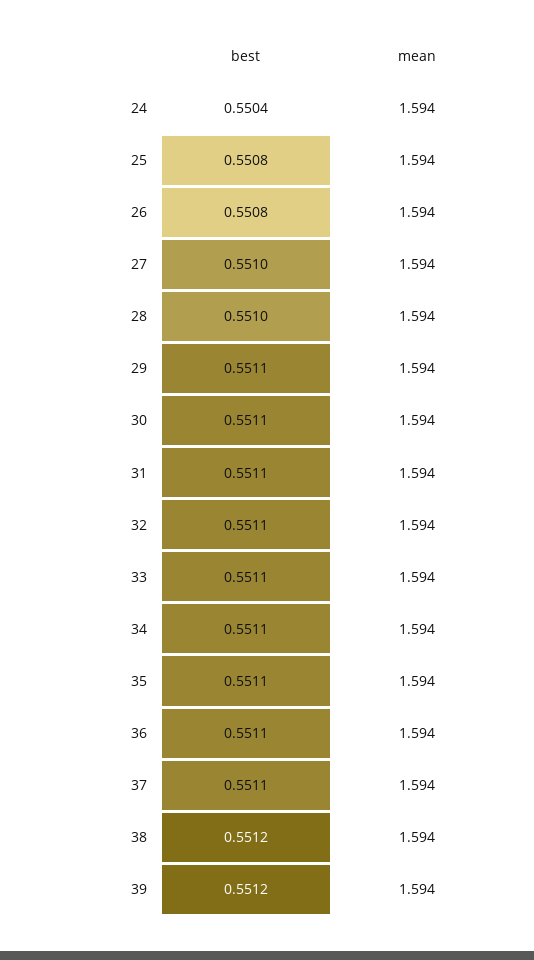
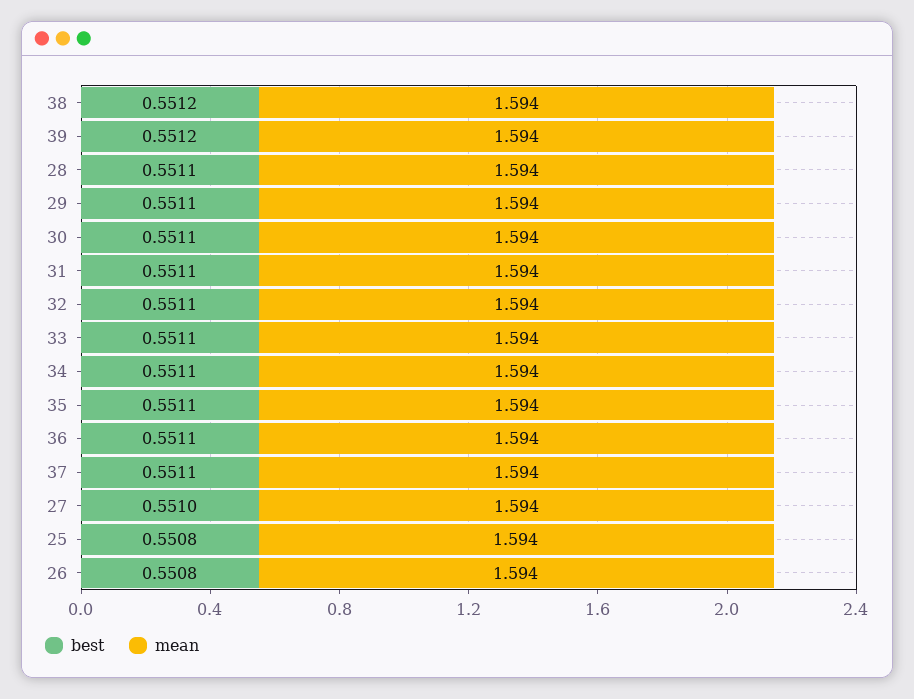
  {
    "best": {
-     "24": 0.5504,
      "25": 0.5508,
      "26": 0.5508,
      "27": 0.551,
-     "28": 0.551,
+     "28": 0.5511,
      "29": 0.5511,
      "30": 0.5511,
      "31": 0.5511,
      "32": 0.5511,
      "33": 0.5511,
      "34": 0.5511,
      "35": 0.5511,
      "36": 0.5511,
      "37": 0.5511,
      "38": 0.5512,
      "39": 0.5512
    },
    "mean": {
-     "24": 1.594,
      "25": 1.594,
      "26": 1.594,
      "27": 1.594,
      "28": 1.594,
      "29": 1.594,
      "30": 1.594,
      "31": 1.594,
      "32": 1.594,
      "33": 1.594,
      "34": 1.594,
      "35": 1.594,
      "36": 1.594,
      "37": 1.594,
      "38": 1.594,
      "39": 1.594
    }
  }

